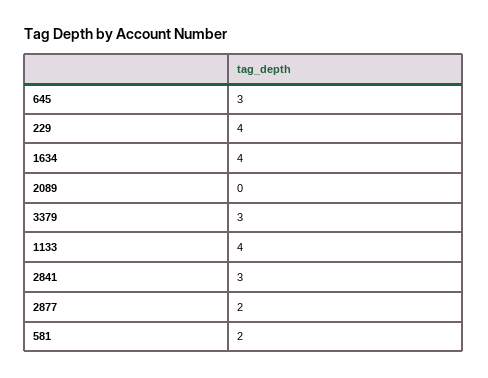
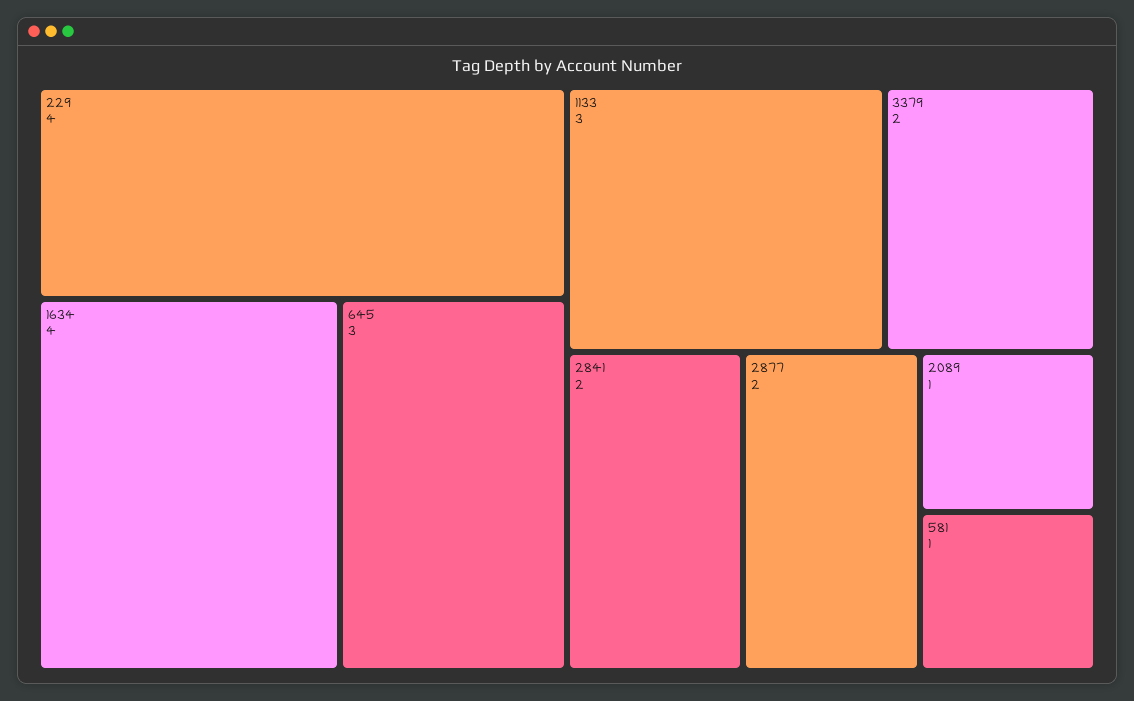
  {
    "645": 3,
    "229": 4,
    "1634": 4,
-   "2089": 0,
+   "2089": 1,
-   "3379": 3,
+   "3379": 2,
-   "1133": 4,
+   "1133": 3,
-   "2841": 3,
+   "2841": 2,
    "2877": 2,
-   "581": 2
+   "581": 1
  }

